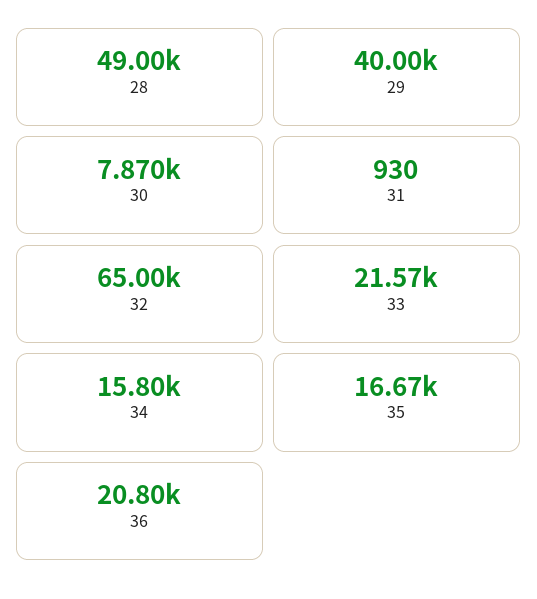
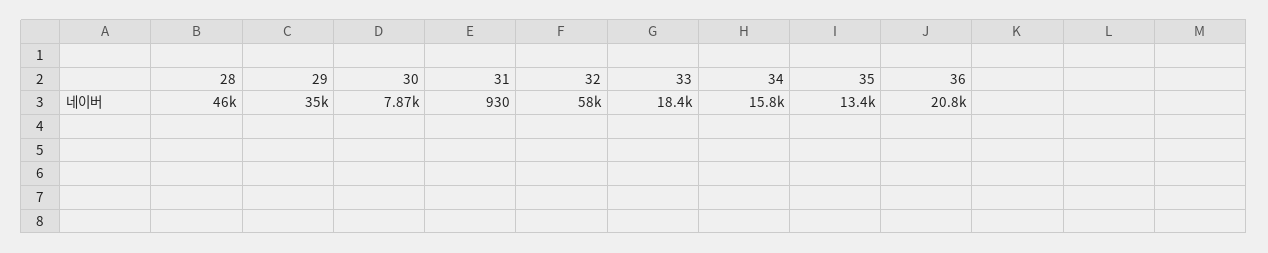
  {
-   "28": 49000,
+   "28": 46000,
-   "29": 40000,
+   "29": 35000,
    "30": 7870,
    "31": 930,
-   "32": 65000,
+   "32": 58000,
-   "33": 21570,
+   "33": 18400,
    "34": 15800,
-   "35": 16670,
+   "35": 13400,
    "36": 20800
  }

